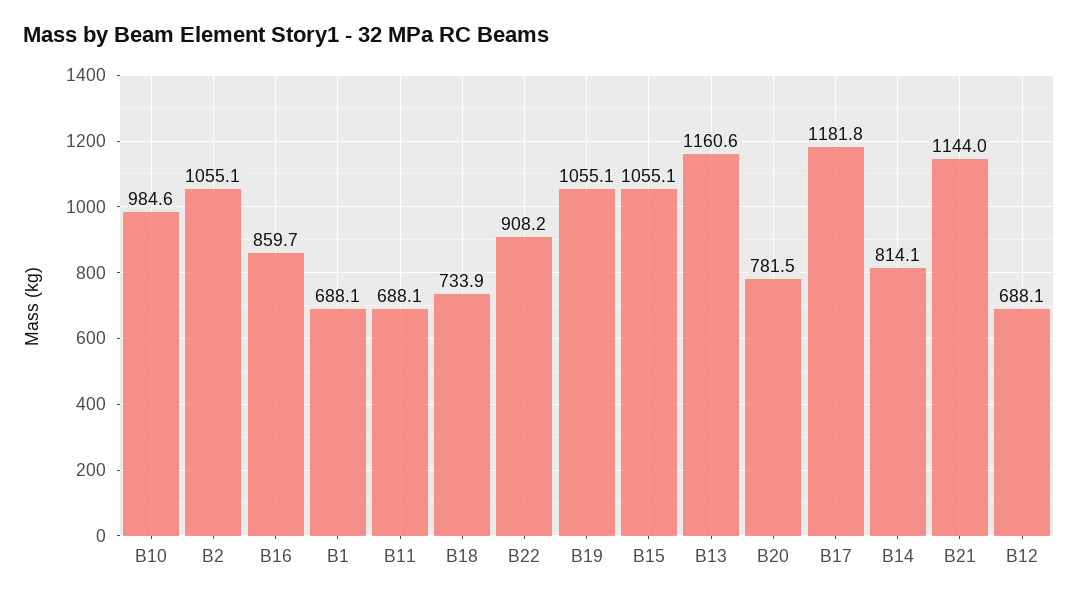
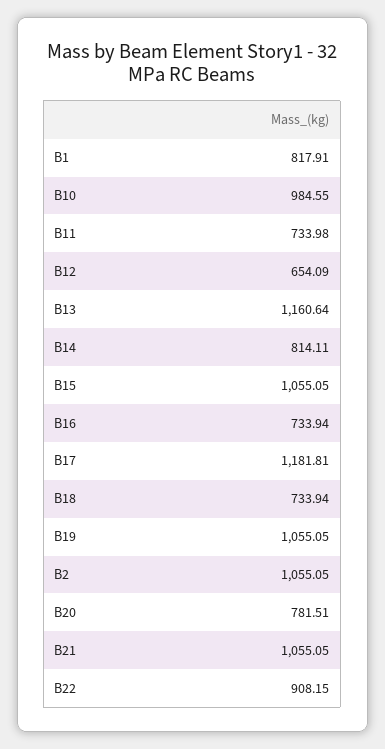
  {
    "B10": 984.55,
    "B2": 1055.05,
-   "B16": 859.7,
+   "B16": 733.94,
-   "B1": 688.1,
+   "B1": 817.91,
-   "B11": 688.1,
+   "B11": 733.98,
    "B18": 733.94,
    "B22": 908.15,
    "B19": 1055.05,
    "B15": 1055.05,
    "B13": 1160.64,
    "B20": 781.51,
    "B17": 1181.81,
    "B14": 814.11,
-   "B21": 1144,
+   "B21": 1055.05,
-   "B12": 688.1
+   "B12": 654.09
  }

